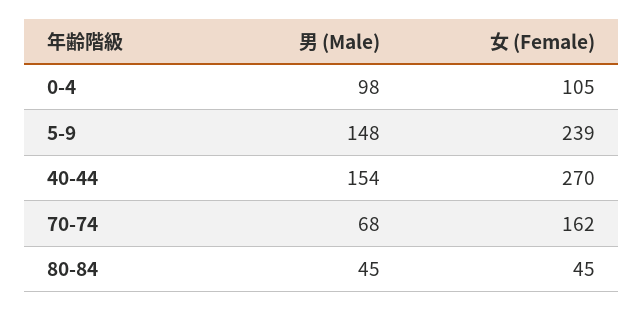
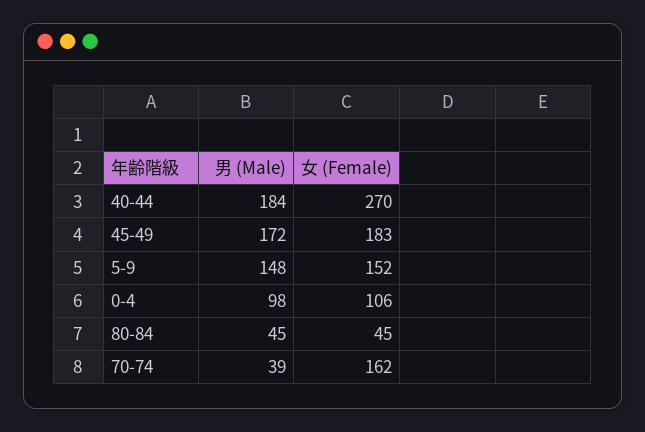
  {
    "男 (Male)": {
      "0-4": 98,
      "5-9": 148,
-     "40-44": 154,
+     "40-44": 184,
-     "70-74": 68,
+     "70-74": 39,
-     "80-84": 45
+     "80-84": 45,
+     "45-49": 172
    },
    "女 (Female)": {
-     "0-4": 105,
+     "0-4": 106,
-     "5-9": 239,
+     "5-9": 152,
      "40-44": 270,
      "70-74": 162,
-     "80-84": 45
+     "80-84": 45,
+     "45-49": 183
    }
  }

